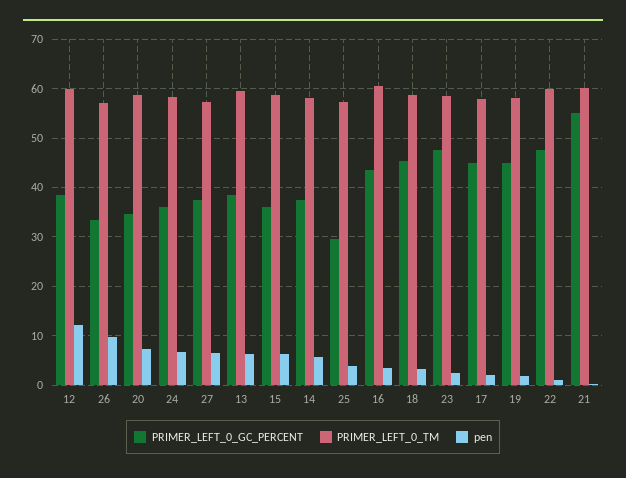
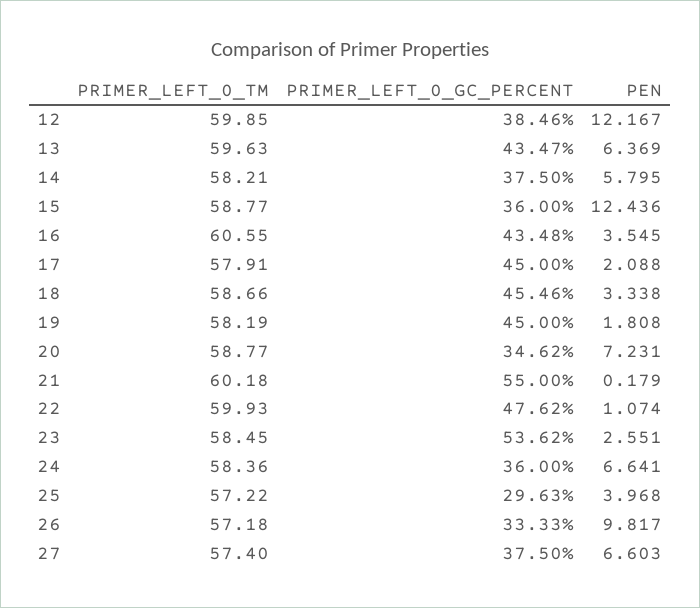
  {
    "PRIMER_LEFT_0_GC_PERCENT": {
      "12": 38.46,
      "26": 33.33,
      "20": 34.62,
      "24": 36,
      "27": 37.5,
-     "13": 38,
+     "13": 43.47,
      "15": 36,
      "14": 37.5,
      "25": 29.63,
      "16": 43.48,
      "18": 45.46,
-     "23": 48,
+     "23": 53.62,
      "17": 45,
      "19": 45,
      "22": 47.62,
      "21": 55
    },
    "PRIMER_LEFT_0_TM": {
      "12": 59.85,
      "26": 57.18,
      "20": 58.77,
      "24": 58.36,
      "27": 57.4,
      "13": 59.63,
      "15": 58.77,
      "14": 58.21,
      "25": 57.22,
      "16": 60.55,
      "18": 58.66,
      "23": 58.45,
      "17": 57.91,
      "19": 58.19,
      "22": 59.93,
      "21": 60.18
    },
    "pen": {
      "12": 12.167,
      "26": 9.817,
      "20": 7.231,
      "24": 6.641,
      "27": 6.603,
      "13": 6.369,
-     "15": 6,
+     "15": 12.436,
      "14": 5.795,
      "25": 3.968,
      "16": 3.545,
      "18": 3.338,
      "23": 2.551,
      "17": 2.088,
      "19": 1.808,
      "22": 1.074,
      "21": 0.179
    }
  }

